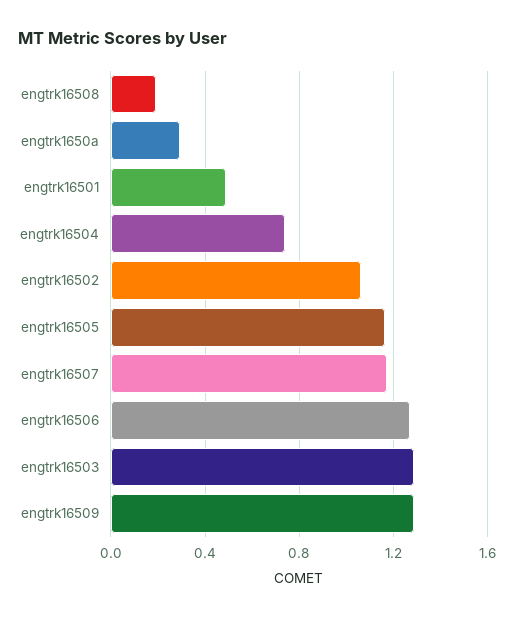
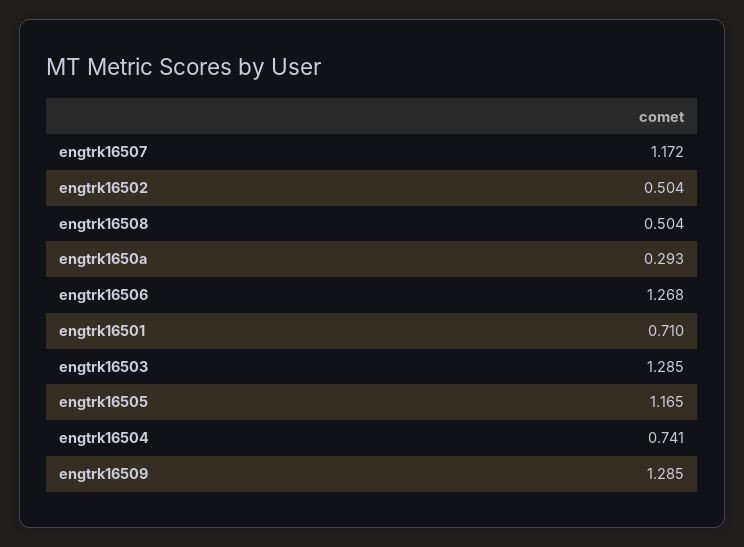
  {
-   "engtrk16508": 0.2,
+   "engtrk16508": 0.504,
    "engtrk1650a": 0.293,
-   "engtrk16501": 0.5,
+   "engtrk16501": 0.71,
    "engtrk16504": 0.741,
-   "engtrk16502": 1.05,
+   "engtrk16502": 0.504,
    "engtrk16505": 1.165,
    "engtrk16507": 1.172,
    "engtrk16506": 1.268,
    "engtrk16503": 1.285,
    "engtrk16509": 1.285
  }

